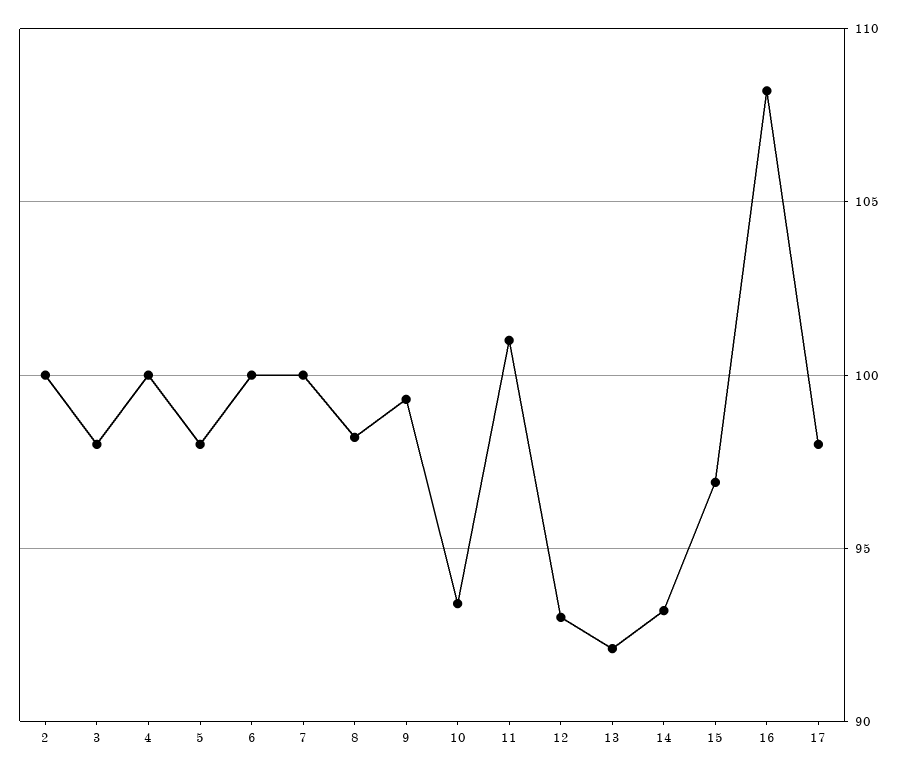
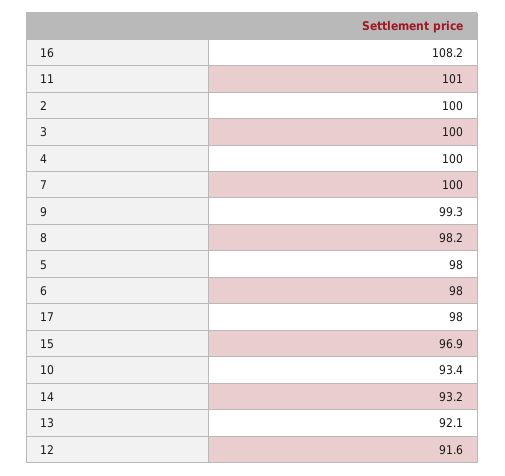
  {
    "2": 100,
-   "3": 98,
+   "3": 100,
    "4": 100,
    "5": 98,
-   "6": 100,
+   "6": 98,
    "7": 100,
    "8": 98.2,
    "9": 99.3,
    "10": 93.4,
    "11": 101,
-   "12": 93,
+   "12": 91.6,
    "13": 92.1,
    "14": 93.2,
    "15": 96.9,
    "16": 108.2,
    "17": 98
  }

